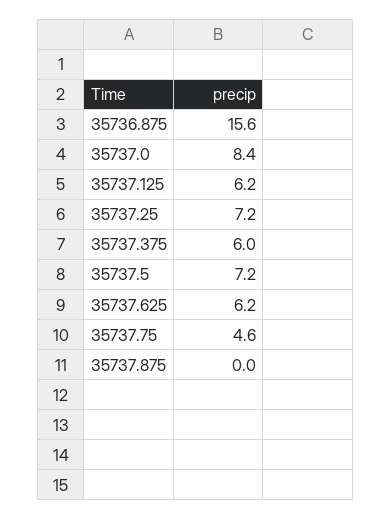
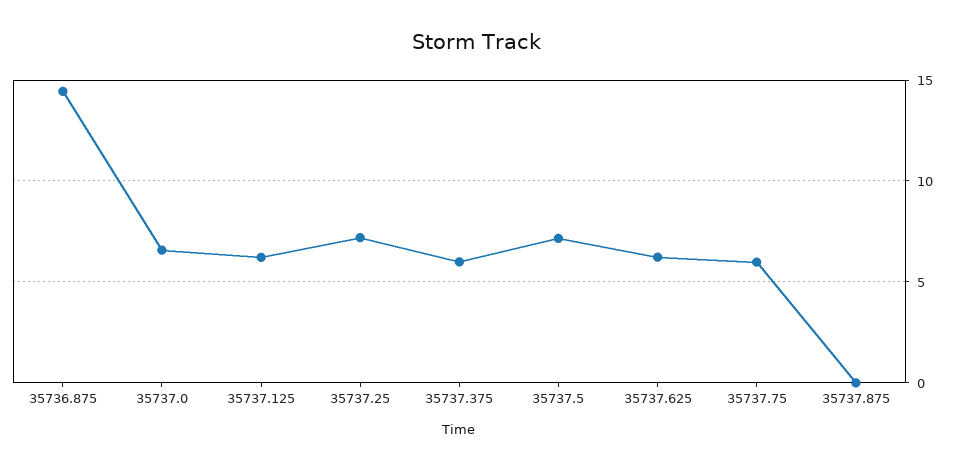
  {
-   "35736.875": 15.6,
+   "35736.875": 14.5,
-   "35737.0": 8.4,
+   "35737.0": 6.5,
    "35737.125": 6.2,
    "35737.25": 7.2,
    "35737.375": 6,
    "35737.5": 7.2,
    "35737.625": 6.2,
-   "35737.75": 4.6,
+   "35737.75": 6,
    "35737.875": 0
  }

